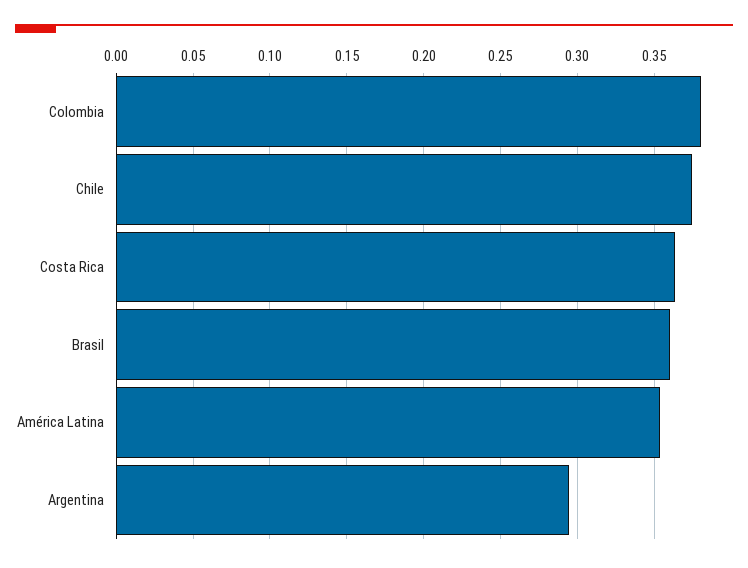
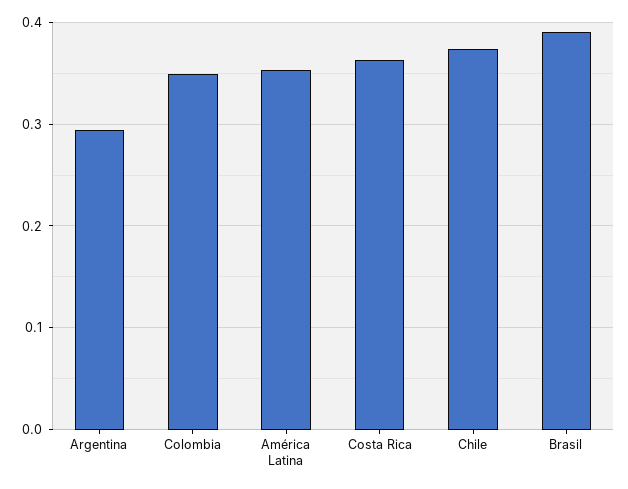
  {
-   "Colombia": 0.38,
+   "Colombia": 0.35,
    "Chile": 0.375,
    "Costa Rica": 0.365,
-   "Brasil": 0.36,
+   "Brasil": 0.39,
    "América Latina": 0.355,
    "Argentina": 0.295
  }

